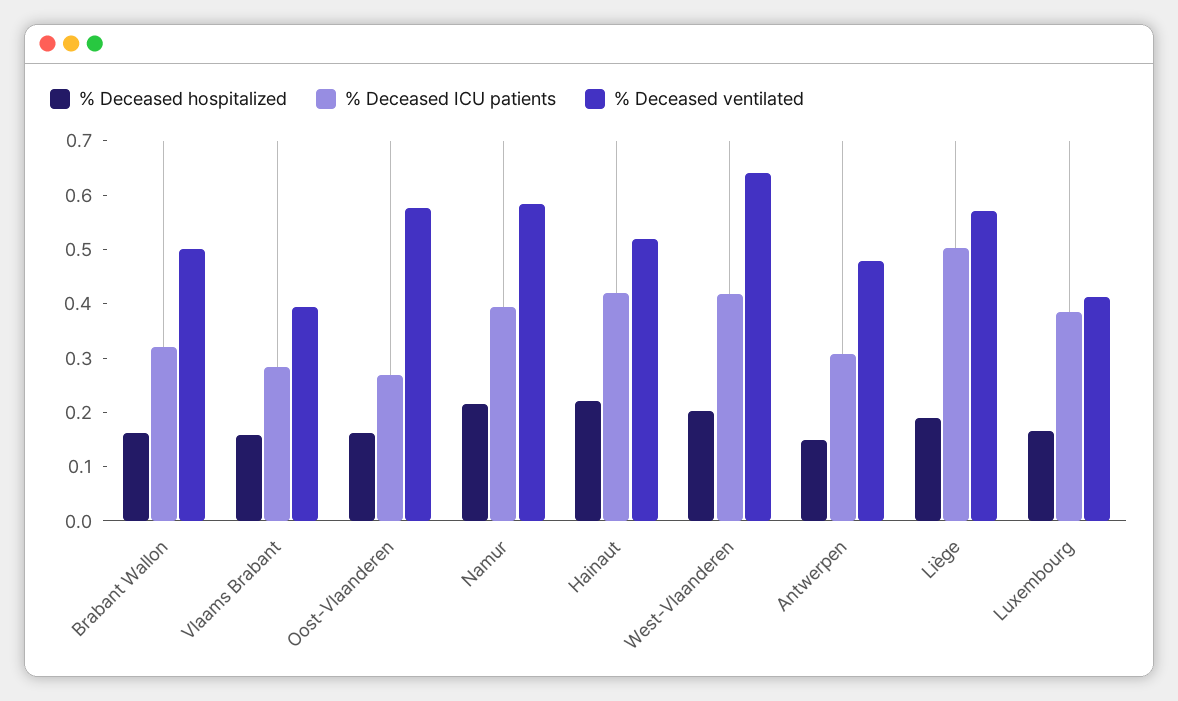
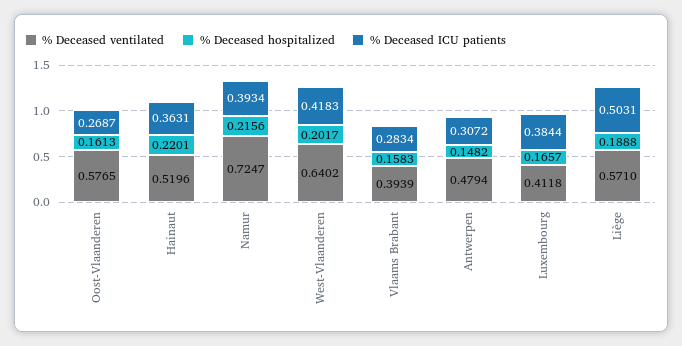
  {
    "% Deceased hospitalized": {
-     "Brabant Wallon": 0.16,
      "Vlaams Brabant": 0.1583,
      "Oost-Vlaanderen": 0.1613,
      "Namur": 0.2156,
      "Hainaut": 0.2201,
      "West-Vlaanderen": 0.2017,
      "Antwerpen": 0.1482,
      "Liège": 0.1888,
      "Luxembourg": 0.1657
    },
    "% Deceased ICU patients": {
-     "Brabant Wallon": 0.32,
      "Vlaams Brabant": 0.2834,
      "Oost-Vlaanderen": 0.2687,
      "Namur": 0.3934,
-     "Hainaut": 0.42,
+     "Hainaut": 0.3631,
      "West-Vlaanderen": 0.4183,
      "Antwerpen": 0.3072,
      "Liège": 0.5031,
      "Luxembourg": 0.3844
    },
    "% Deceased ventilated": {
-     "Brabant Wallon": 0.5,
      "Vlaams Brabant": 0.3939,
      "Oost-Vlaanderen": 0.5765,
-     "Namur": 0.58,
+     "Namur": 0.7247,
      "Hainaut": 0.5196,
      "West-Vlaanderen": 0.6402,
      "Antwerpen": 0.4794,
      "Liège": 0.571,
      "Luxembourg": 0.4118
    }
  }

